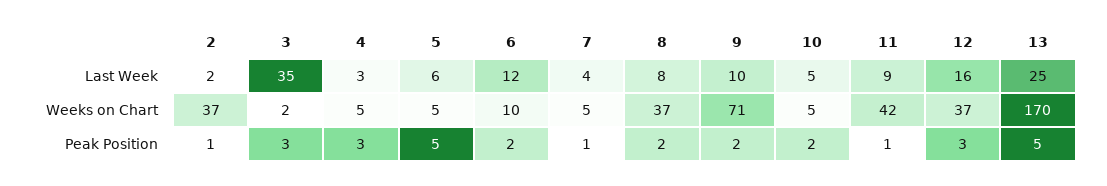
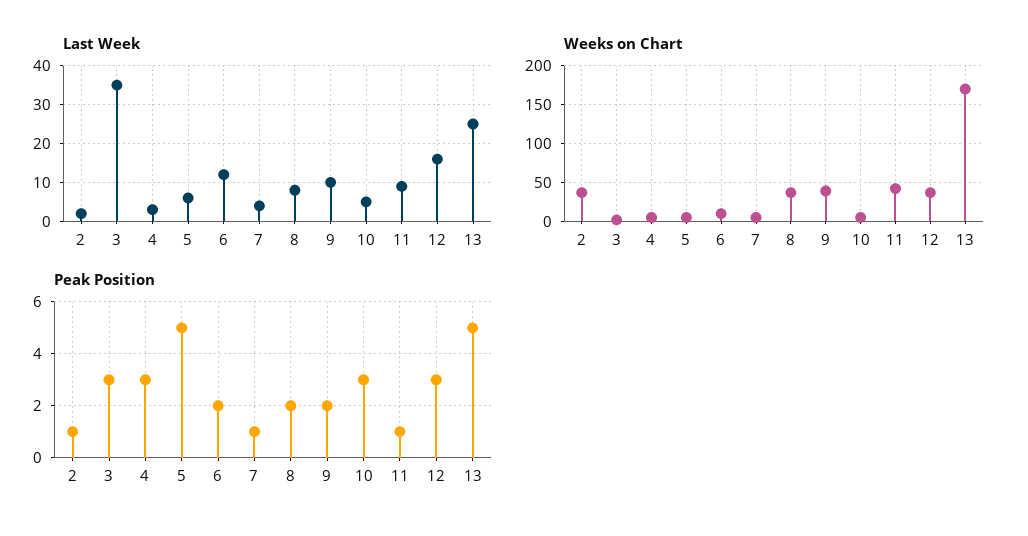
  {
    "Last Week": {
      "2": 2,
      "3": 35,
      "4": 3,
      "5": 6,
      "6": 12,
      "7": 4,
      "8": 8,
      "9": 10,
      "10": 5,
      "11": 9,
      "12": 16,
      "13": 25
    },
    "Weeks on Chart": {
      "2": 37,
      "3": 2,
      "4": 5,
      "5": 5,
      "6": 10,
      "7": 5,
      "8": 37,
-     "9": 71,
+     "9": 40,
      "10": 5,
      "11": 42,
      "12": 37,
      "13": 170
    },
    "Peak Position": {
      "2": 1,
      "3": 3,
      "4": 3,
      "5": 5,
      "6": 2,
      "7": 1,
      "8": 2,
      "9": 2,
-     "10": 2,
+     "10": 3,
      "11": 1,
      "12": 3,
      "13": 5
    }
  }

